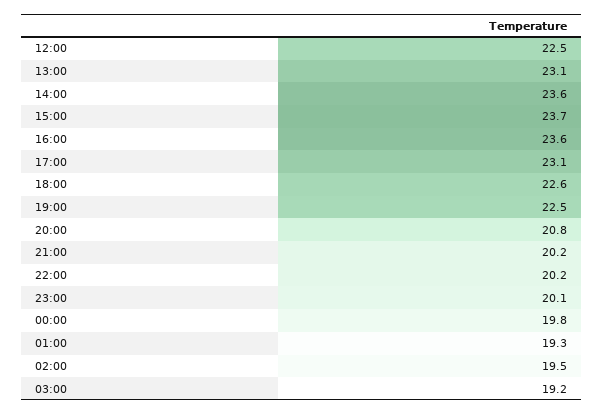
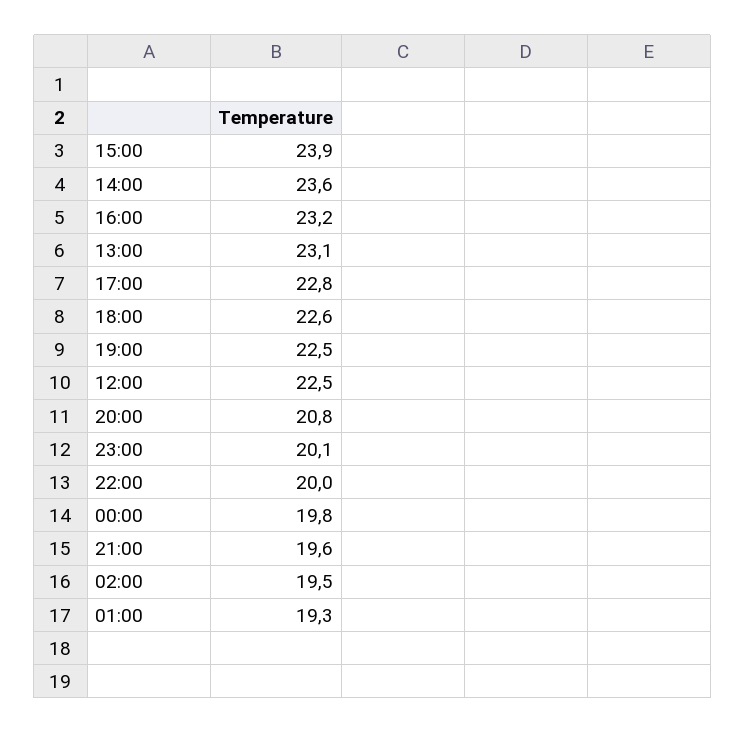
  {
    "12:00": 22.5,
    "13:00": 23.1,
    "14:00": 23.6,
-   "15:00": 23.7,
+   "15:00": 23.9,
-   "16:00": 23.6,
+   "16:00": 23.2,
-   "17:00": 23.1,
+   "17:00": 22.8,
    "18:00": 22.6,
    "19:00": 22.5,
    "20:00": 20.8,
-   "21:00": 20.2,
+   "21:00": 19.6,
-   "22:00": 20.2,
+   "22:00": 20,
    "23:00": 20.1,
    "00:00": 19.8,
    "01:00": 19.3,
-   "02:00": 19.5,
+   "02:00": 19.5
-   "03:00": 19.2
  }

